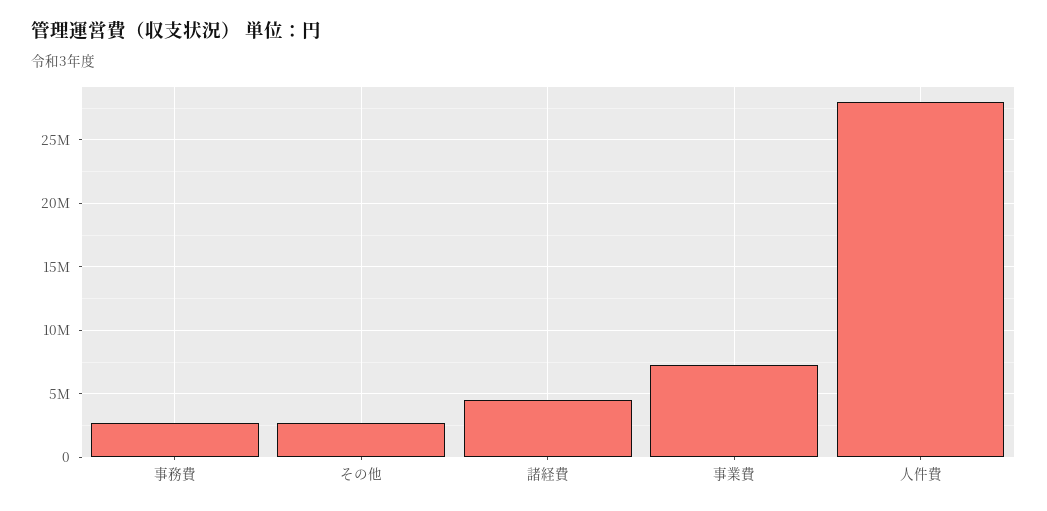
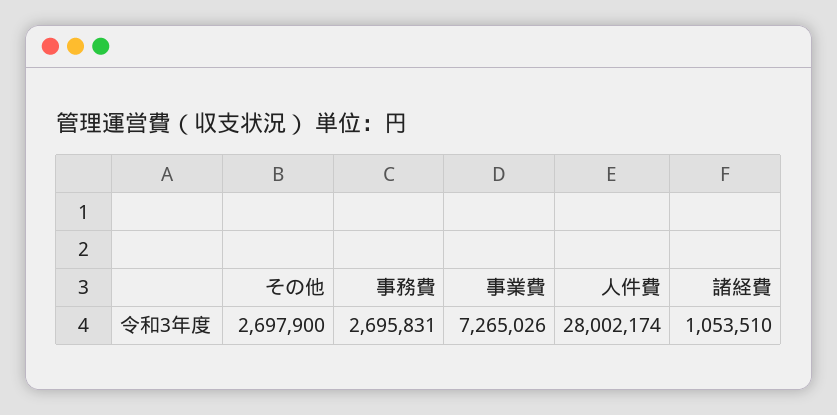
  {
    "事務費": 2695831,
    "その他": 2697900,
-   "諸経費": 4500000,
+   "諸経費": 1053510,
    "事業費": 7265026,
    "人件費": 28002174
  }

